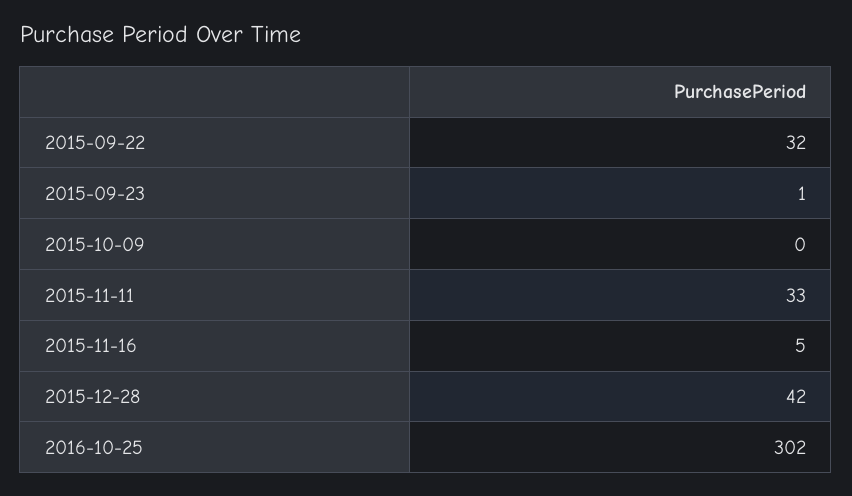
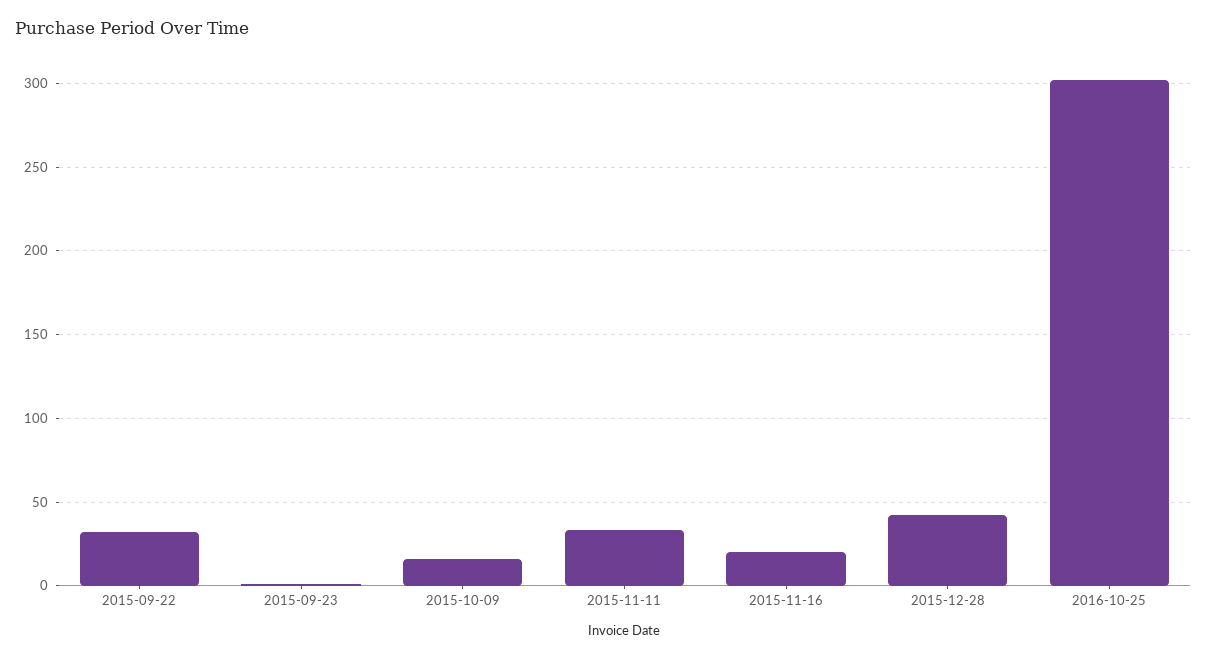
  {
    "2015-09-22": 32,
    "2015-09-23": 1,
-   "2015-10-09": 0,
+   "2015-10-09": 15,
    "2015-11-11": 33,
-   "2015-11-16": 5,
+   "2015-11-16": 20,
    "2015-12-28": 42,
    "2016-10-25": 302
  }

